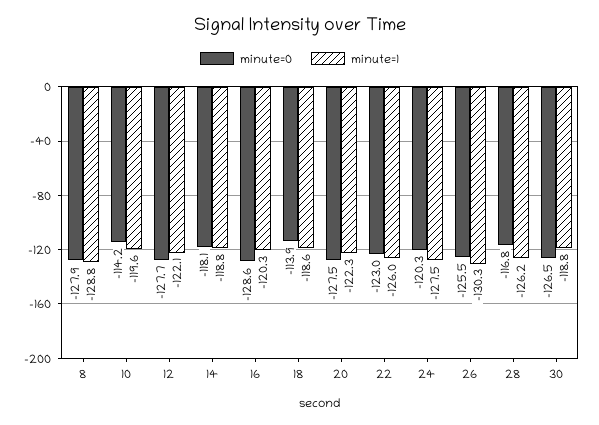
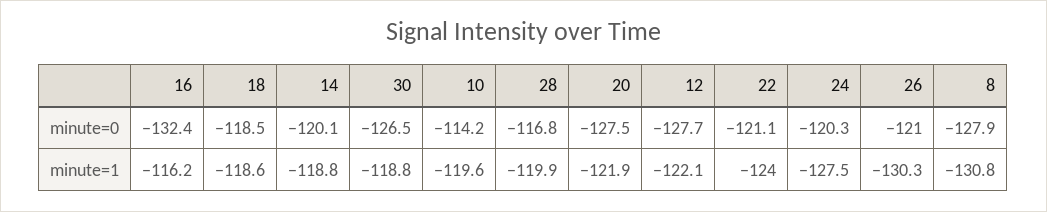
  {
    "minute=0": {
      "8": -127.9,
      "10": -114.2,
      "12": -127.7,
-     "14": -118.1,
+     "14": -120.1,
-     "16": -128.6,
+     "16": -132.4,
-     "18": -113.9,
+     "18": -118.5,
      "20": -127.5,
-     "22": -123,
+     "22": -121.1,
      "24": -120.3,
-     "26": -125.5,
+     "26": -121,
      "28": -116.8,
      "30": -126.5
    },
    "minute=1": {
-     "8": -128.8,
+     "8": -130.8,
      "10": -119.6,
      "12": -122.1,
      "14": -118.8,
-     "16": -120.3,
+     "16": -116.2,
      "18": -118.6,
-     "20": -122.3,
+     "20": -121.9,
-     "22": -126,
+     "22": -124,
      "24": -127.5,
      "26": -130.3,
-     "28": -126.2,
+     "28": -119.9,
      "30": -118.8
    }
  }

